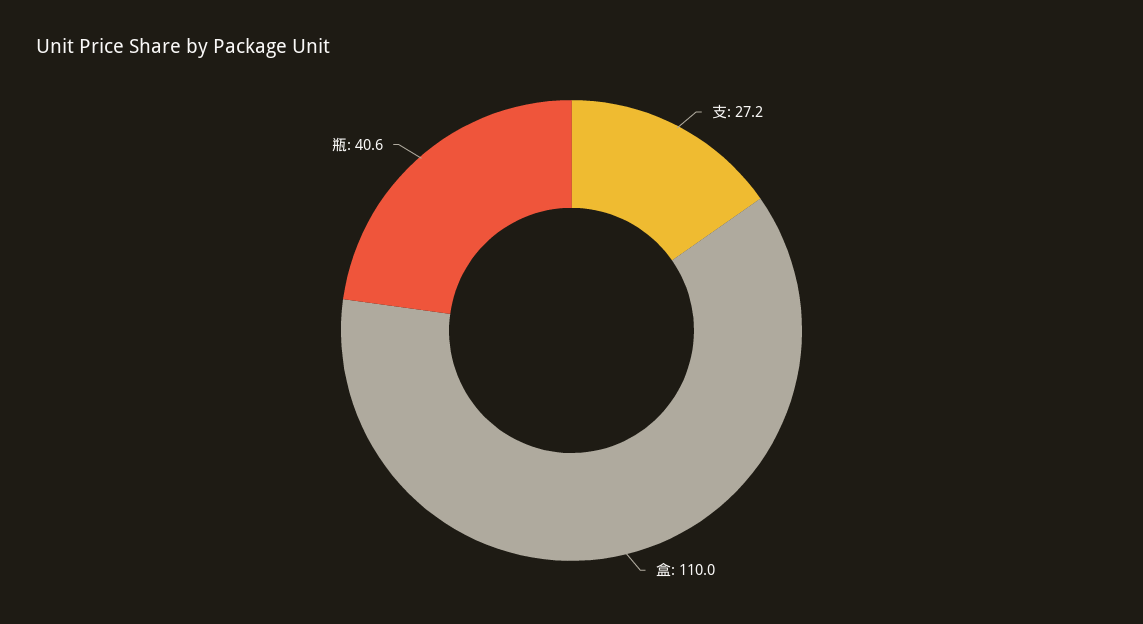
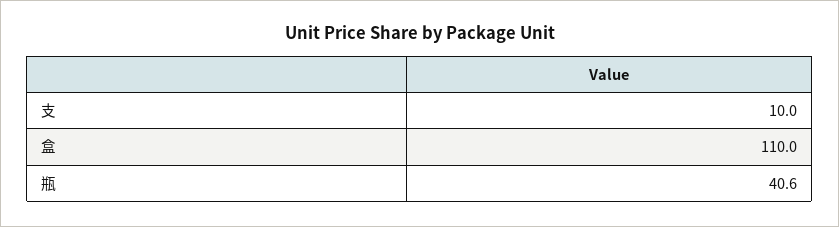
  {
-   "支": 27.2,
+   "支": 10,
    "盒": 110,
    "瓶": 40.6
  }

